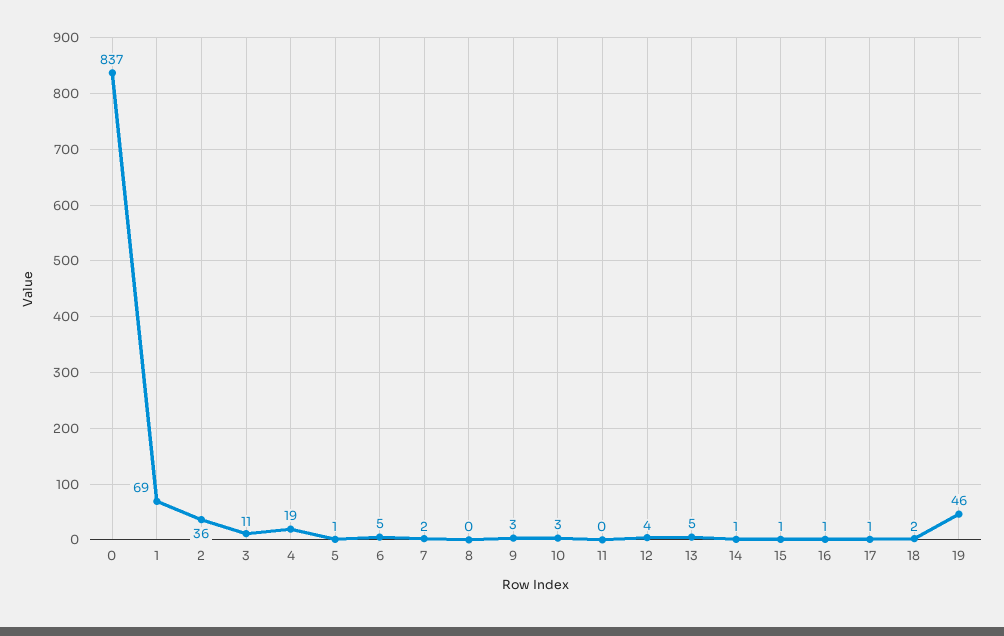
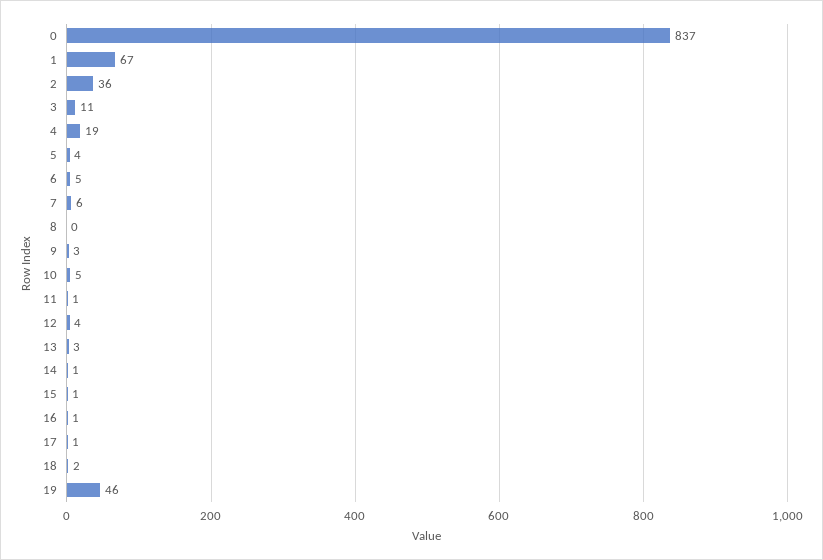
  {
    "0": 837,
-   "1": 69,
+   "1": 67,
    "2": 36,
    "3": 11,
    "4": 19,
-   "5": 1,
+   "5": 4,
    "6": 5,
-   "7": 2,
+   "7": 6,
    "8": 0,
    "9": 3,
-   "10": 3,
+   "10": 5,
-   "11": 0,
+   "11": 1,
    "12": 4,
-   "13": 5,
+   "13": 3,
    "14": 1,
    "15": 1,
    "16": 1,
    "17": 1,
    "18": 2,
    "19": 46
  }

